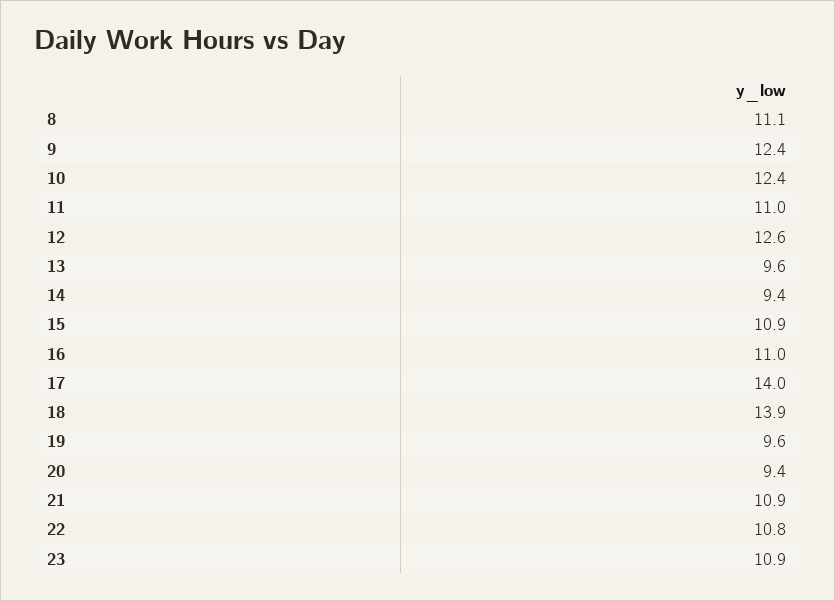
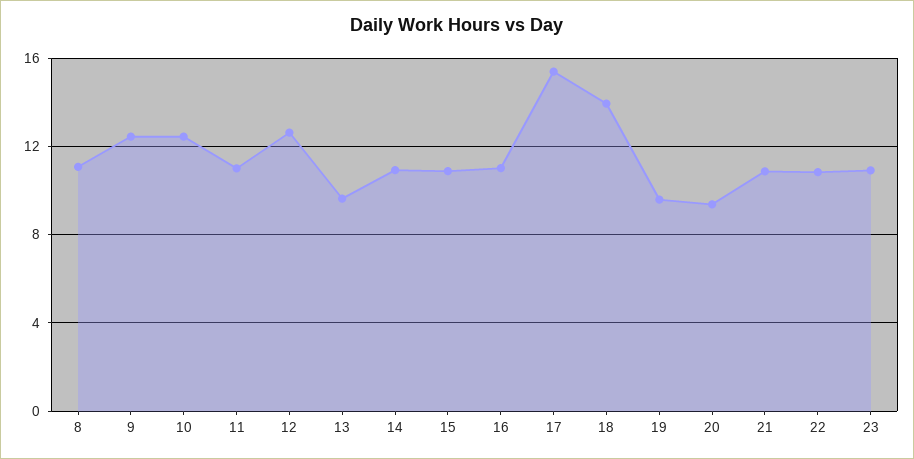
  {
    "8": 11.1,
    "9": 12.4,
    "10": 12.4,
    "11": 11,
    "12": 12.6,
    "13": 9.6,
-   "14": 9.4,
+   "14": 11,
    "15": 10.9,
    "16": 11,
-   "17": 14,
+   "17": 15.5,
    "18": 13.9,
    "19": 9.6,
    "20": 9.4,
    "21": 10.9,
    "22": 10.8,
    "23": 10.9
  }

